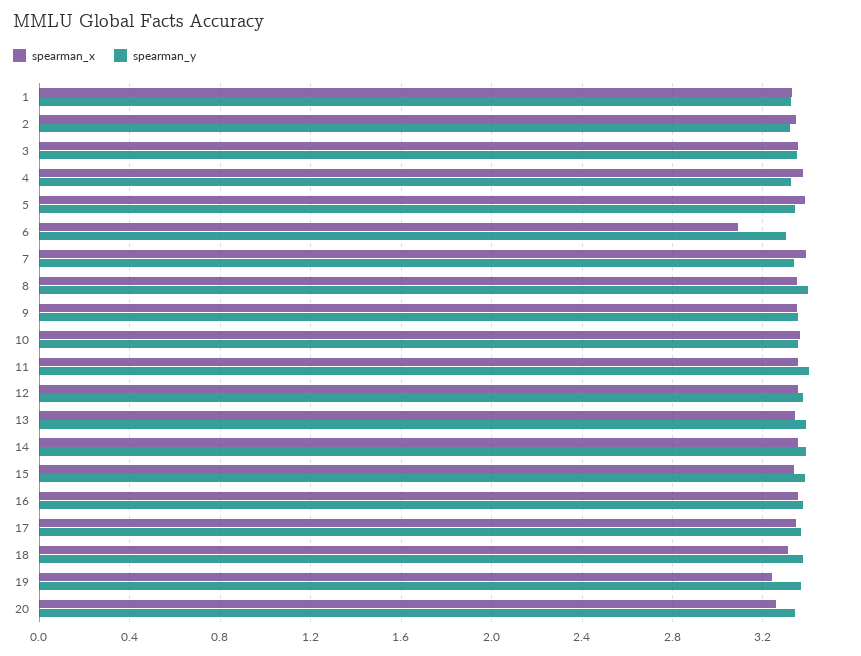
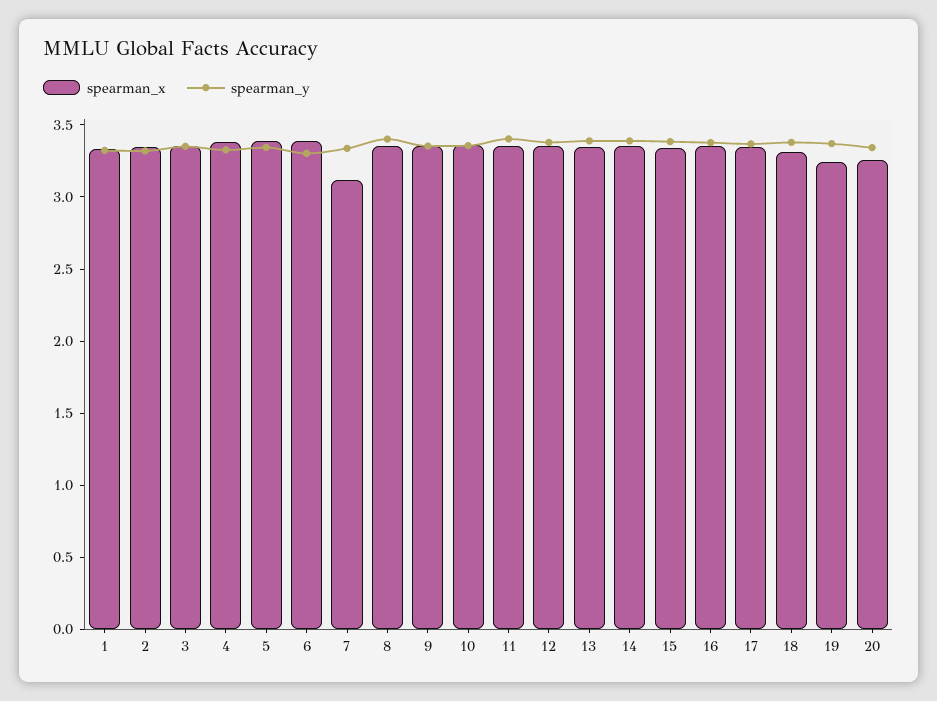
  {
    "spearman_x": {
      "1": 3.35,
      "2": 3.35,
      "3": 3.35,
      "4": 3.4,
      "5": 3.4,
-     "6": 3.1,
+     "6": 3.4,
-     "7": 3.4,
+     "7": 3.1,
      "8": 3.35,
      "9": 3.35,
      "10": 3.35,
      "11": 3.35,
      "12": 3.35,
      "13": 3.35,
      "14": 3.35,
      "15": 3.35,
      "16": 3.35,
      "17": 3.35,
      "18": 3.3,
      "19": 3.25,
      "20": 3.25
    },
    "spearman_y": {
      "1": 3.3,
      "2": 3.3,
      "3": 3.35,
      "4": 3.35,
      "5": 3.35,
      "6": 3.3,
      "7": 3.35,
      "8": 3.4,
      "9": 3.35,
      "10": 3.35,
      "11": 3.4,
      "12": 3.4,
      "13": 3.4,
      "14": 3.4,
      "15": 3.4,
      "16": 3.4,
      "17": 3.35,
      "18": 3.4,
      "19": 3.35,
      "20": 3.35
    }
  }

